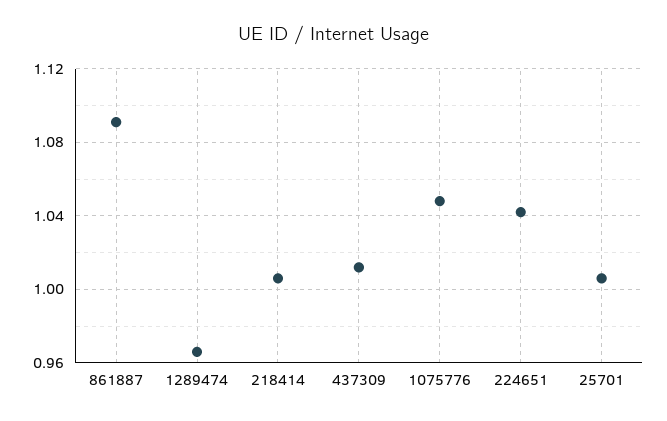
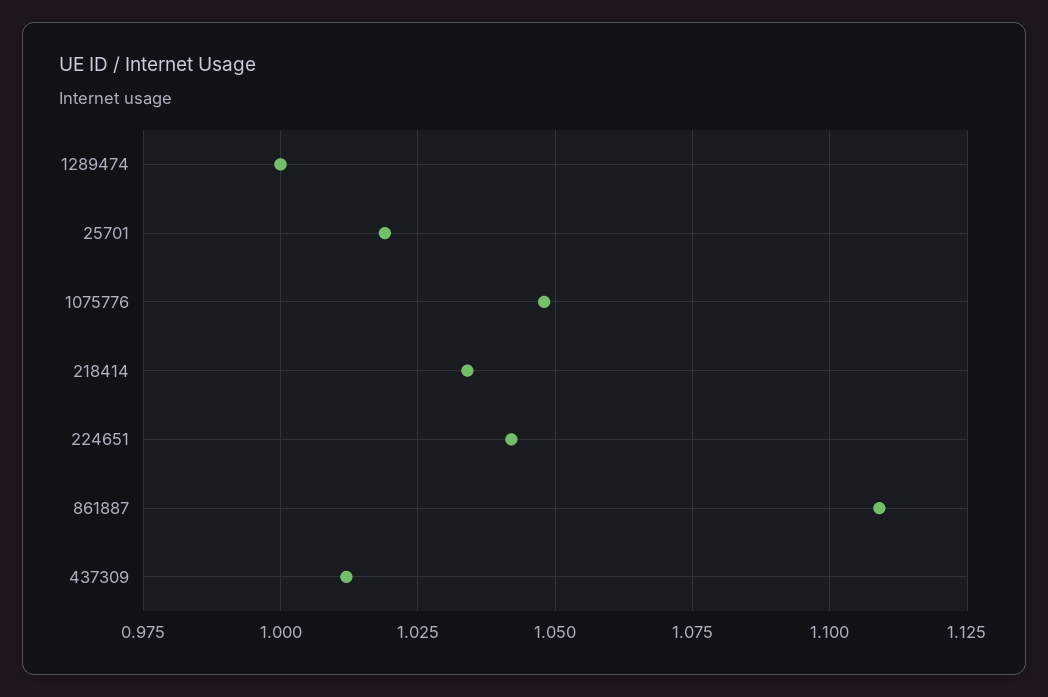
  {
-   "861887": 1.09,
+   "861887": 1.11,
-   "1289474": 0.965,
+   "1289474": 1,
-   "218414": 1.005,
+   "218414": 1.035,
    "437309": 1.01,
    "1075776": 1.05,
    "224651": 1.04,
-   "25701": 1.005
+   "25701": 1.02
  }

